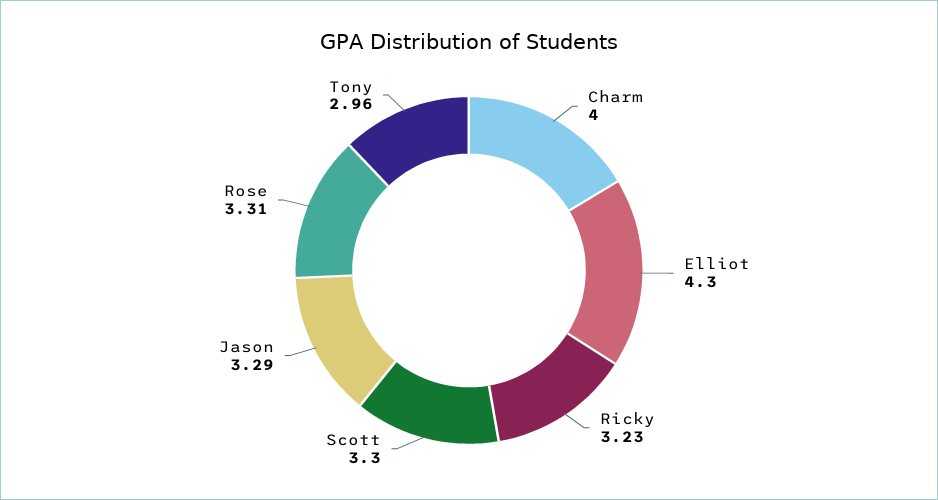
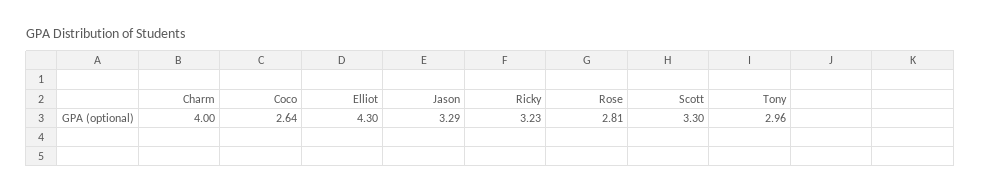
  {
    "Charm": 4,
    "Elliot": 4.3,
    "Ricky": 3.23,
    "Scott": 3.3,
    "Jason": 3.29,
-   "Rose": 3.31,
+   "Rose": 2.81,
-   "Tony": 2.96
+   "Tony": 2.96,
+   "Coco": 2.64
  }

